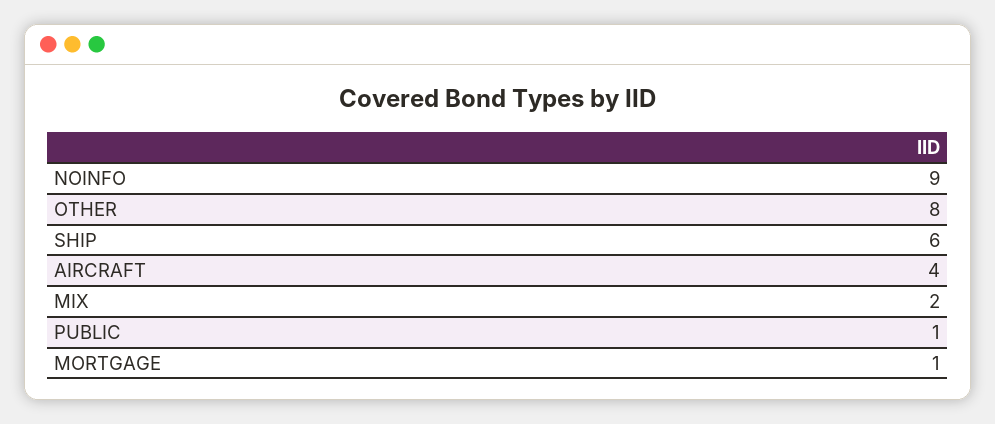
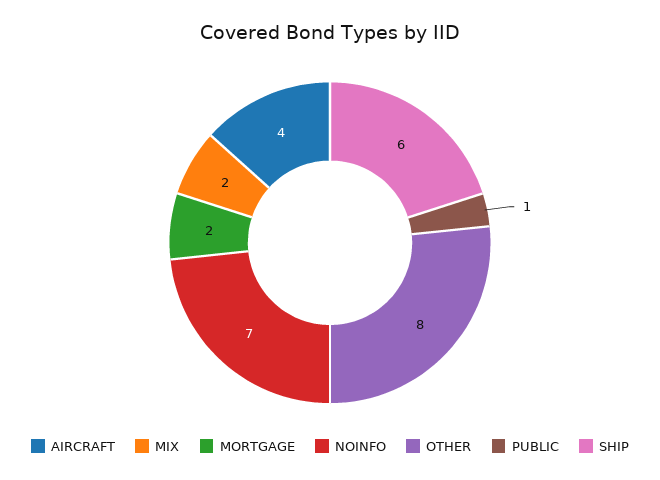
  {
-   "NOINFO": 9,
+   "NOINFO": 7,
    "OTHER": 8,
    "SHIP": 6,
    "AIRCRAFT": 4,
    "MIX": 2,
    "PUBLIC": 1,
-   "MORTGAGE": 1
+   "MORTGAGE": 2
  }

